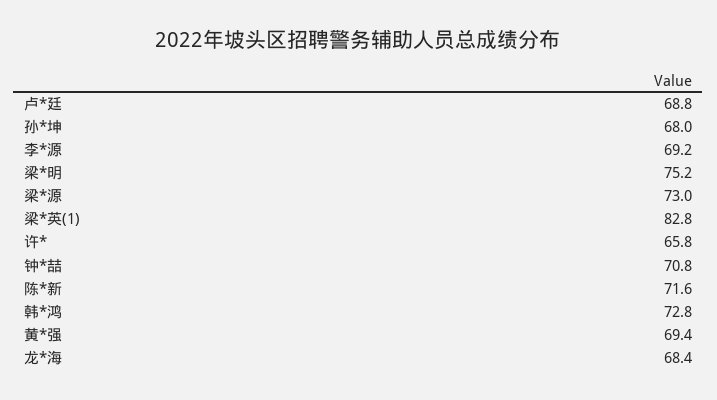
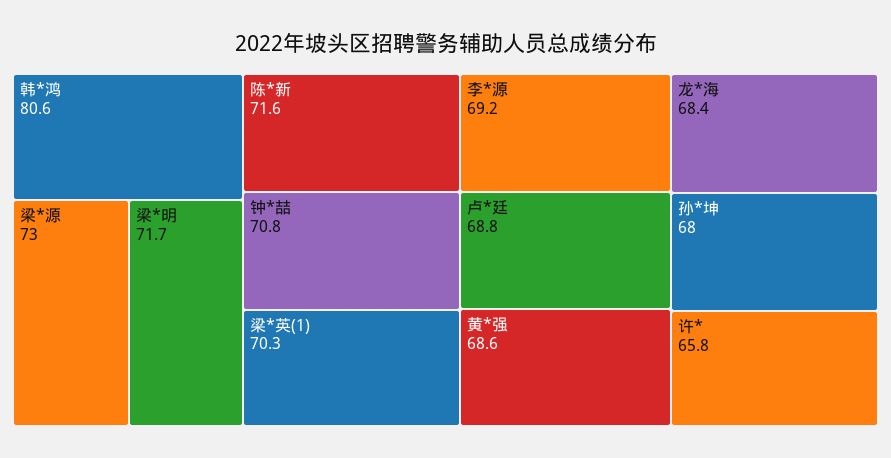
  {
    "卢*廷": 68.8,
    "孙*坤": 68,
    "李*源": 69.2,
-   "梁*明": 75.2,
+   "梁*明": 71.7,
    "梁*源": 73,
-   "梁*英(1)": 82.8,
+   "梁*英(1)": 70.3,
    "许*": 65.8,
    "钟*喆": 70.8,
    "陈*新": 71.6,
-   "韩*鸿": 72.8,
+   "韩*鸿": 80.6,
-   "黄*强": 69.4,
+   "黄*强": 68.6,
    "龙*海": 68.4
  }

